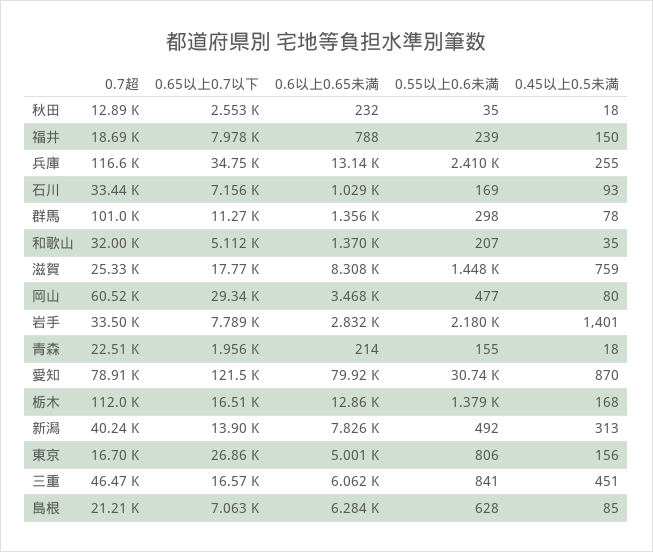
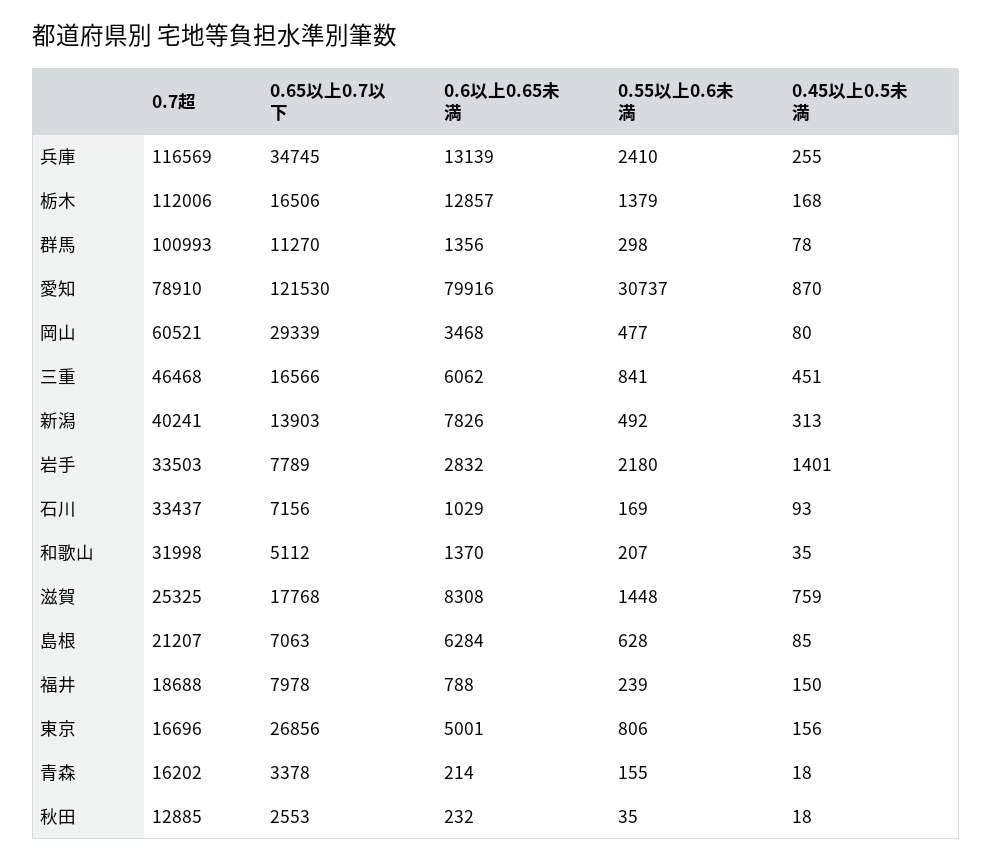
  {
    "0.7超": {
      "秋田": 12885,
      "福井": 18688,
      "兵庫": 116569,
      "石川": 33437,
      "群馬": 100993,
      "和歌山": 31998,
      "滋賀": 25325,
      "岡山": 60521,
      "岩手": 33503,
-     "青森": 22510,
+     "青森": 16202,
      "愛知": 78910,
      "栃木": 112006,
      "新潟": 40241,
      "東京": 16696,
      "三重": 46468,
      "島根": 21207
    },
    "0.65以上0.7以下": {
      "秋田": 2553,
      "福井": 7978,
      "兵庫": 34745,
      "石川": 7156,
      "群馬": 11270,
      "和歌山": 5112,
      "滋賀": 17768,
      "岡山": 29339,
      "岩手": 7789,
-     "青森": 1956,
+     "青森": 3378,
      "愛知": 121530,
      "栃木": 16506,
      "新潟": 13903,
      "東京": 26856,
      "三重": 16566,
      "島根": 7063
    },
    "0.6以上0.65未満": {
      "秋田": 232,
      "福井": 788,
      "兵庫": 13139,
      "石川": 1029,
      "群馬": 1356,
      "和歌山": 1370,
      "滋賀": 8308,
      "岡山": 3468,
      "岩手": 2832,
      "青森": 214,
      "愛知": 79916,
      "栃木": 12857,
      "新潟": 7826,
      "東京": 5001,
      "三重": 6062,
      "島根": 6284
    },
    "0.55以上0.6未満": {
      "秋田": 35,
      "福井": 239,
      "兵庫": 2410,
      "石川": 169,
      "群馬": 298,
      "和歌山": 207,
      "滋賀": 1448,
      "岡山": 477,
      "岩手": 2180,
      "青森": 155,
      "愛知": 30737,
      "栃木": 1379,
      "新潟": 492,
      "東京": 806,
      "三重": 841,
      "島根": 628
    },
    "0.45以上0.5未満": {
      "秋田": 18,
      "福井": 150,
      "兵庫": 255,
      "石川": 93,
      "群馬": 78,
      "和歌山": 35,
      "滋賀": 759,
      "岡山": 80,
      "岩手": 1401,
      "青森": 18,
      "愛知": 870,
      "栃木": 168,
      "新潟": 313,
      "東京": 156,
      "三重": 451,
      "島根": 85
    }
  }

